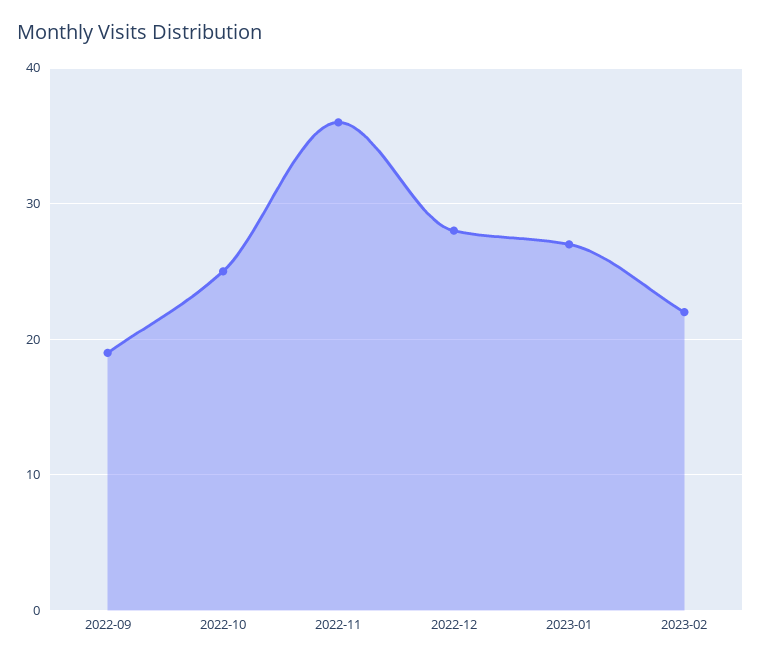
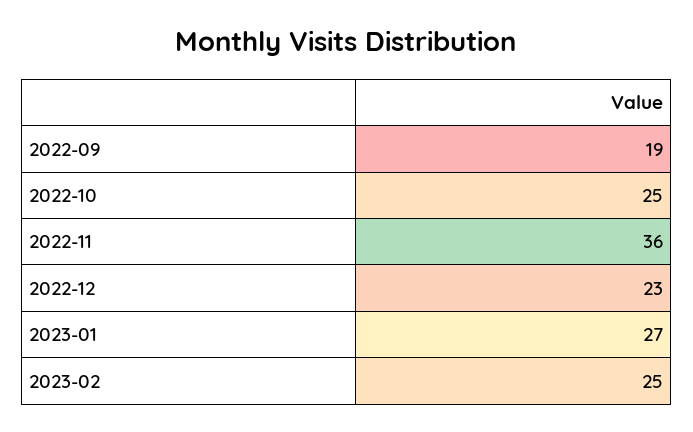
  {
    "2022-09": 19,
    "2022-10": 25,
    "2022-11": 36,
-   "2022-12": 28,
+   "2022-12": 23,
    "2023-01": 27,
-   "2023-02": 22
+   "2023-02": 25
  }

